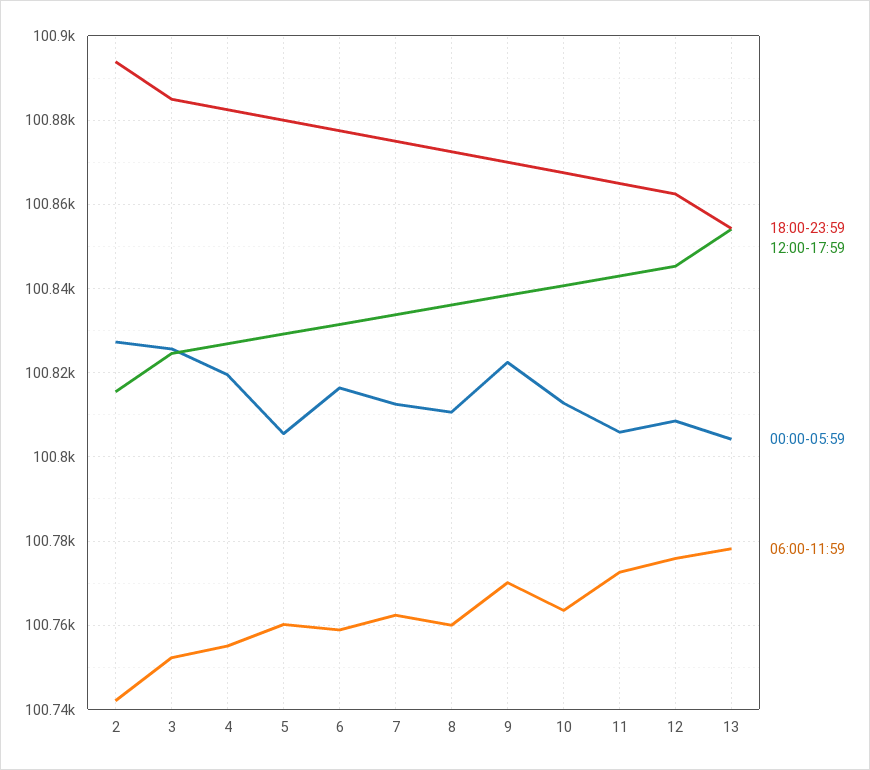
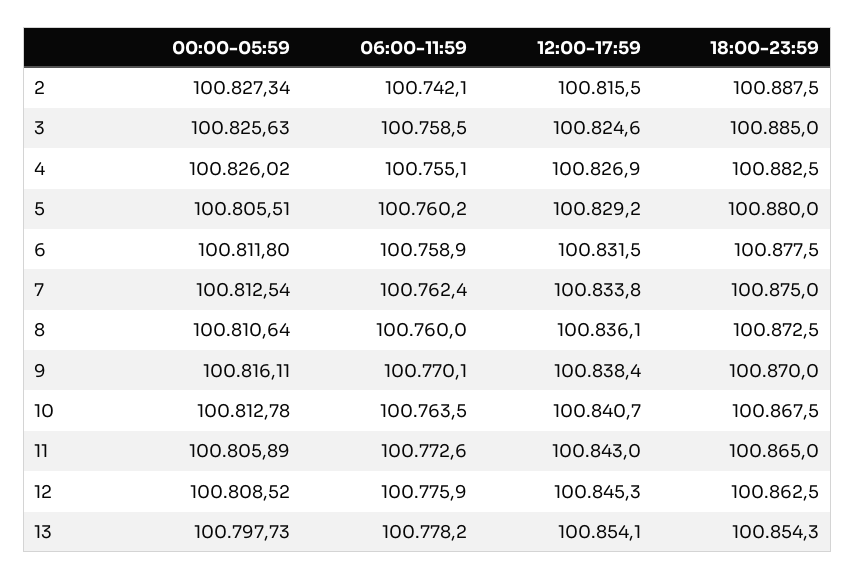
  {
    "18:00-23:59": {
-     "2": 100894,
+     "2": 100887.5,
      "3": 100885,
      "4": 100882.5,
      "5": 100880,
      "6": 100877.5,
      "7": 100875,
      "8": 100872.5,
      "9": 100870,
      "10": 100867.5,
      "11": 100865,
      "12": 100862.5,
      "13": 100854.3
    },
    "12:00-17:59": {
      "2": 100815.5,
      "3": 100824.6,
      "4": 100826.9,
      "5": 100829.2,
      "6": 100831.5,
      "7": 100833.8,
      "8": 100836.1,
      "9": 100838.4,
      "10": 100840.7,
      "11": 100843,
      "12": 100845.3,
      "13": 100854.1
    },
    "00:00-05:59": {
      "2": 100827.34,
      "3": 100825.63,
-     "4": 100820,
+     "4": 100826.02,
      "5": 100805.51,
-     "6": 100816,
+     "6": 100811.8,
      "7": 100812.54,
      "8": 100810.64,
-     "9": 100822,
+     "9": 100816.11,
      "10": 100812.78,
      "11": 100805.89,
      "12": 100808.52,
-     "13": 100804
+     "13": 100797.73
    },
    "06:00-11:59": {
      "2": 100742.1,
-     "3": 100752,
+     "3": 100758.5,
      "4": 100755.1,
      "5": 100760.2,
      "6": 100758.9,
      "7": 100762.4,
      "8": 100760,
      "9": 100770.1,
      "10": 100763.5,
      "11": 100772.6,
      "12": 100775.9,
      "13": 100778.2
    }
  }

